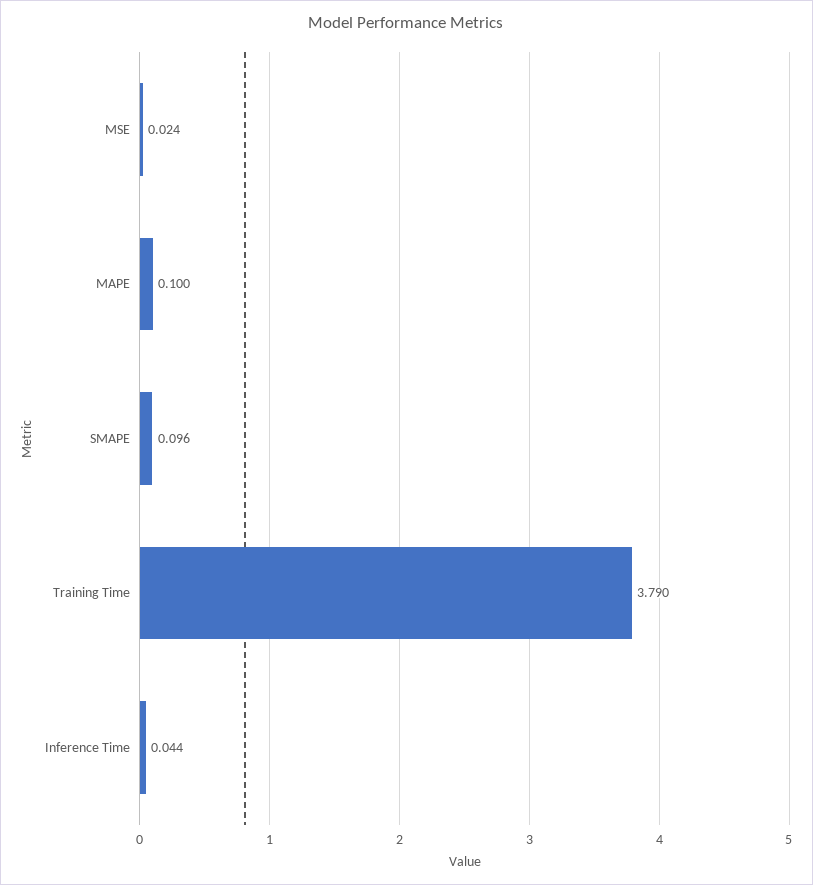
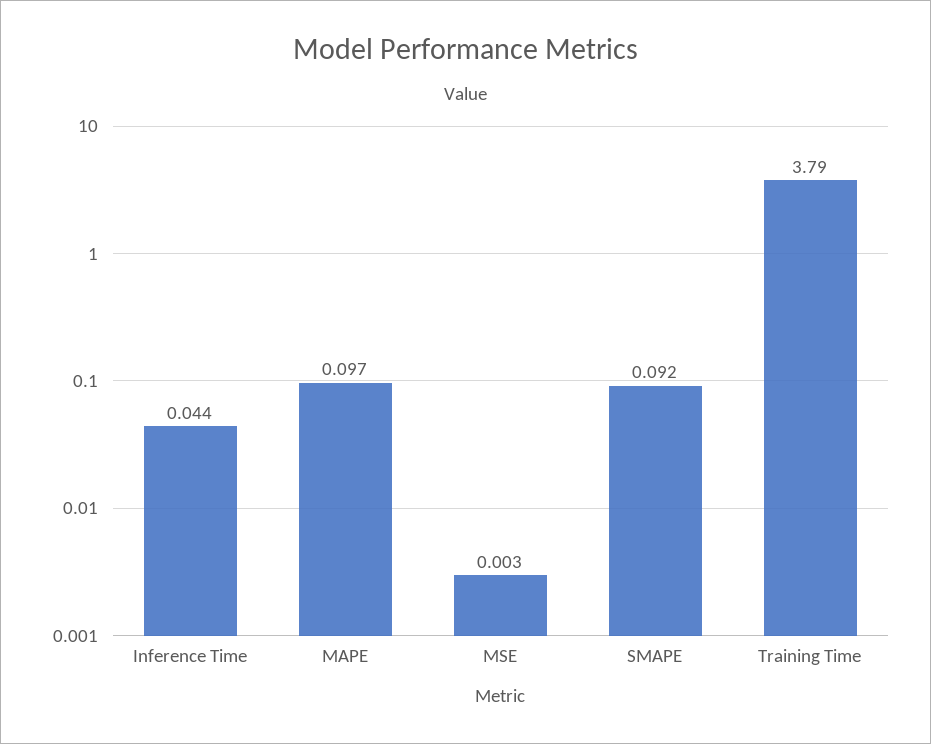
  {
-   "MSE": 0.024,
+   "MSE": 0.003,
-   "MAPE": 0.1,
+   "MAPE": 0.097,
-   "SMAPE": 0.096,
+   "SMAPE": 0.092,
    "Training Time": 3.79,
    "Inference Time": 0.044
  }

